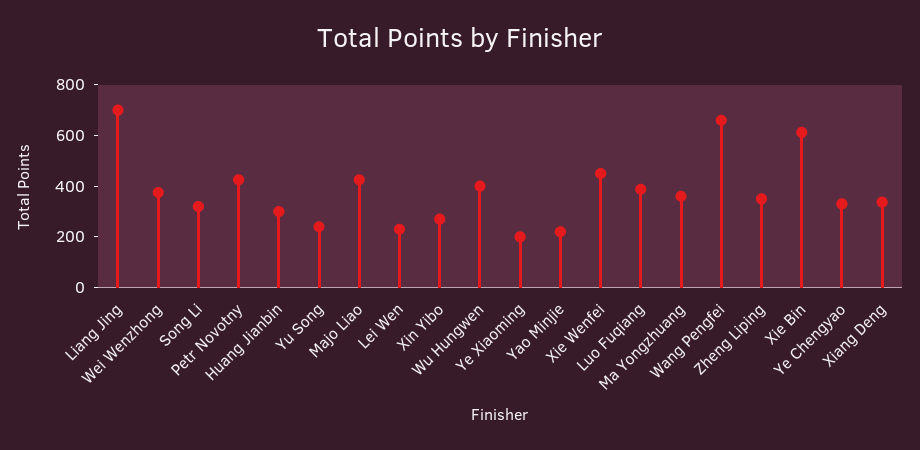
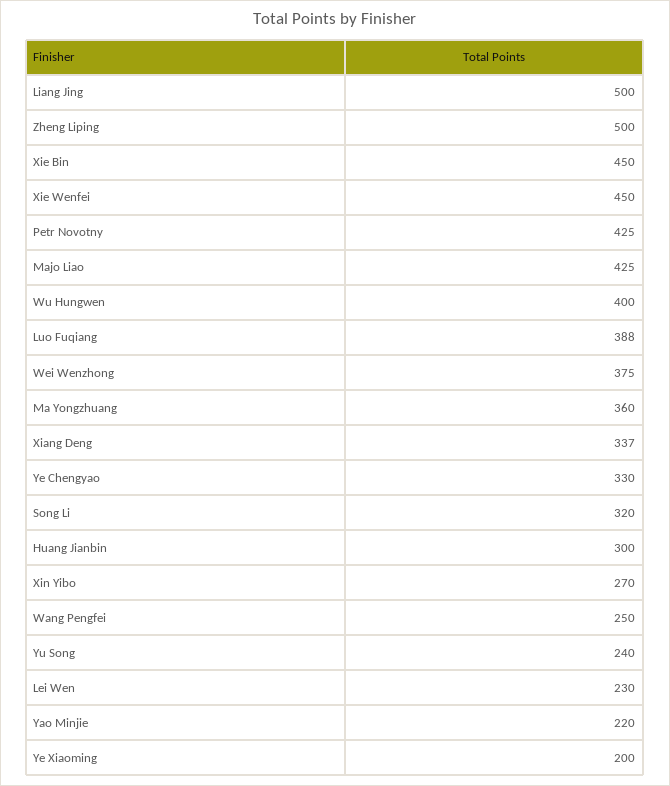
  {
-   "Liang Jing": 700,
+   "Liang Jing": 500,
    "Wei Wenzhong": 375,
    "Song Li": 320,
    "Petr Novotny": 425,
    "Huang Jianbin": 300,
    "Yu Song": 240,
    "Majo Liao": 425,
    "Lei Wen": 230,
    "Xin Yibo": 270,
    "Wu Hungwen": 400,
    "Ye Xiaoming": 200,
    "Yao Minjie": 220,
    "Xie Wenfei": 450,
    "Luo Fuqiang": 388,
    "Ma Yongzhuang": 360,
-   "Wang Pengfei": 650,
+   "Wang Pengfei": 250,
-   "Zheng Liping": 350,
+   "Zheng Liping": 500,
-   "Xie Bin": 600,
+   "Xie Bin": 450,
    "Ye Chengyao": 330,
    "Xiang Deng": 337
  }

